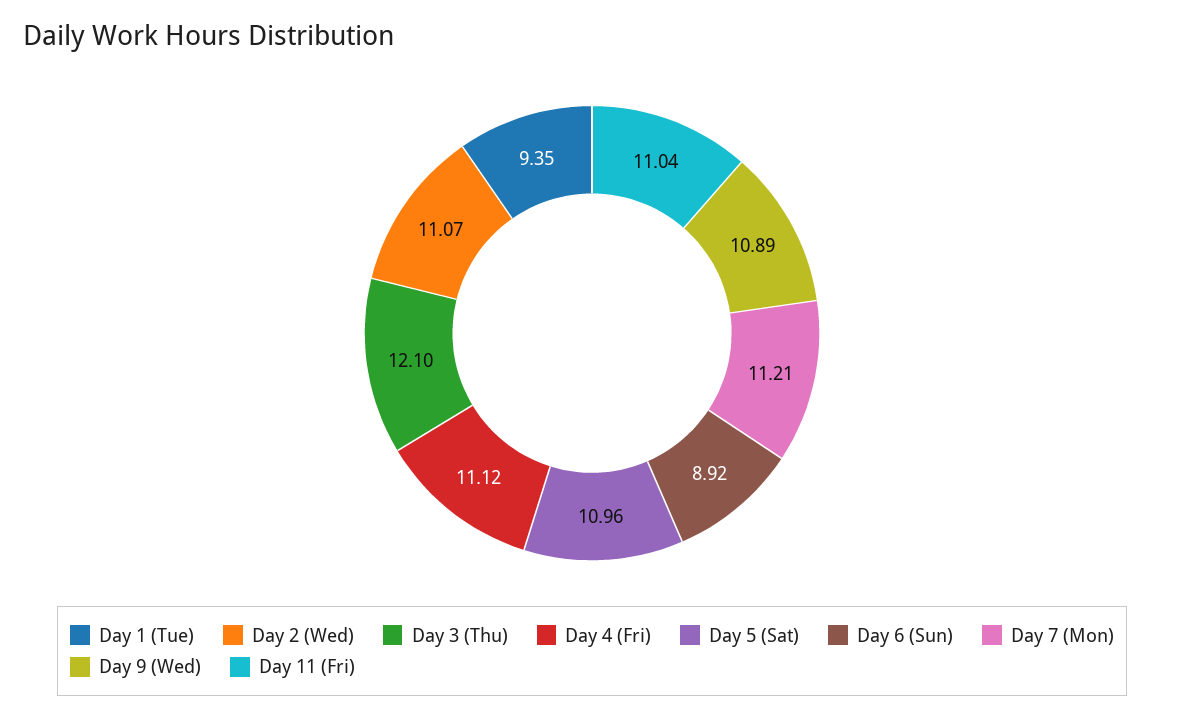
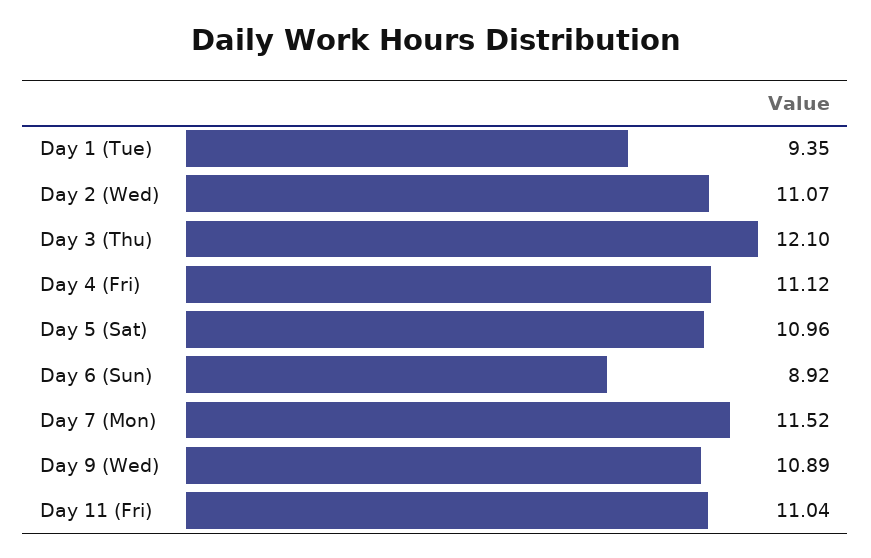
  {
    "Day 1 (Tue)": 9.35,
    "Day 2 (Wed)": 11.07,
    "Day 3 (Thu)": 12.1,
    "Day 4 (Fri)": 11.12,
    "Day 5 (Sat)": 10.96,
    "Day 6 (Sun)": 8.92,
-   "Day 7 (Mon)": 11.21,
+   "Day 7 (Mon)": 11.52,
    "Day 9 (Wed)": 10.89,
    "Day 11 (Fri)": 11.04
  }

